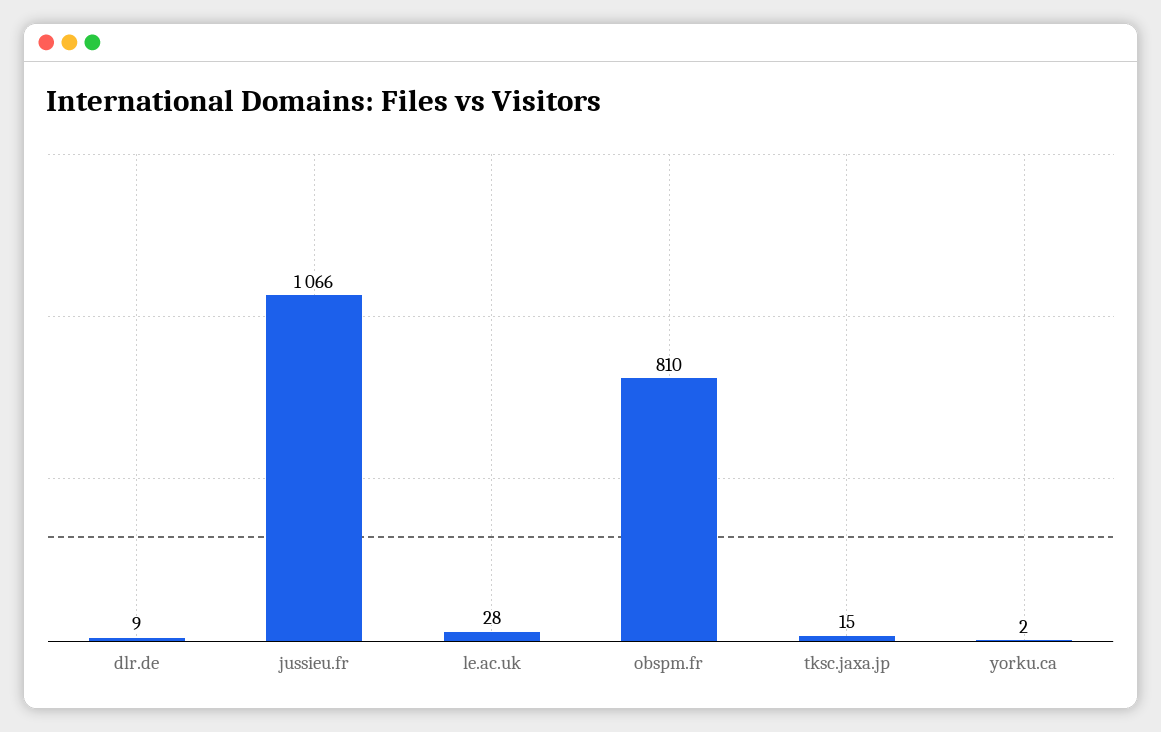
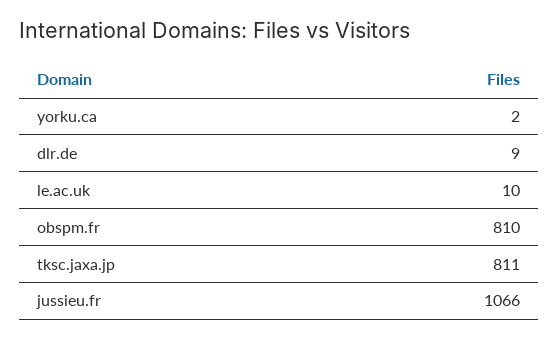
  {
    "dlr.de": 9,
    "jussieu.fr": 1066,
-   "le.ac.uk": 28,
+   "le.ac.uk": 10,
    "obspm.fr": 810,
-   "tksc.jaxa.jp": 15,
+   "tksc.jaxa.jp": 811,
    "yorku.ca": 2
  }

